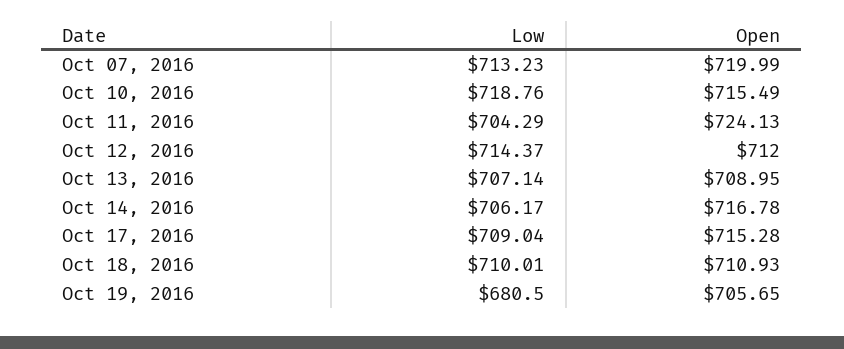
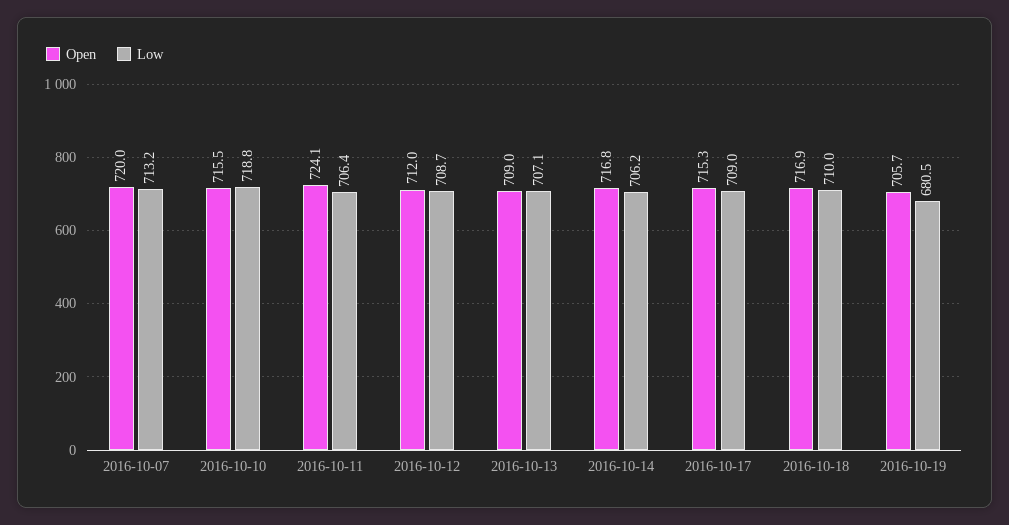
  {
    "Low": {
      "Oct 07, 2016": 713.23,
      "Oct 10, 2016": 718.76,
-     "Oct 11, 2016": 704.29,
+     "Oct 11, 2016": 706.4,
-     "Oct 12, 2016": 714.37,
+     "Oct 12, 2016": 708.7,
      "Oct 13, 2016": 707.14,
      "Oct 14, 2016": 706.17,
      "Oct 17, 2016": 709.04,
      "Oct 18, 2016": 710.01,
      "Oct 19, 2016": 680.5
    },
    "Open": {
      "Oct 07, 2016": 719.99,
      "Oct 10, 2016": 715.49,
      "Oct 11, 2016": 724.13,
      "Oct 12, 2016": 712,
      "Oct 13, 2016": 708.95,
      "Oct 14, 2016": 716.78,
      "Oct 17, 2016": 715.28,
-     "Oct 18, 2016": 710.93,
+     "Oct 18, 2016": 716.9,
      "Oct 19, 2016": 705.65
    }
  }

